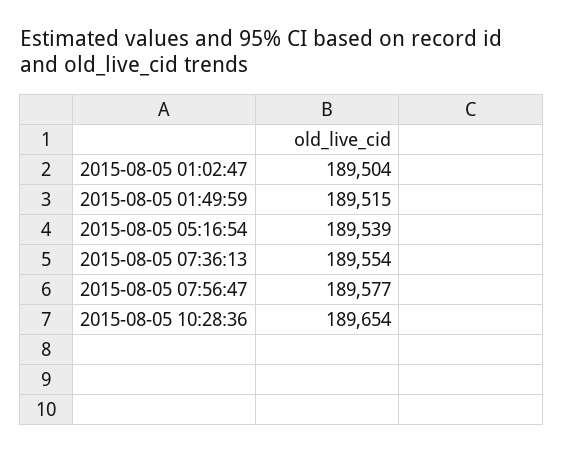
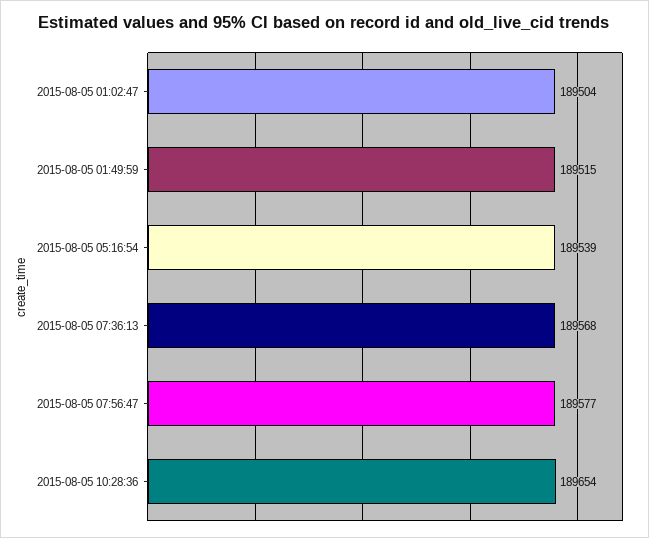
  {
    "2015-08-05 01:02:47": 189504,
    "2015-08-05 01:49:59": 189515,
    "2015-08-05 05:16:54": 189539,
-   "2015-08-05 07:36:13": 189554,
+   "2015-08-05 07:36:13": 189568,
    "2015-08-05 07:56:47": 189577,
    "2015-08-05 10:28:36": 189654
  }

